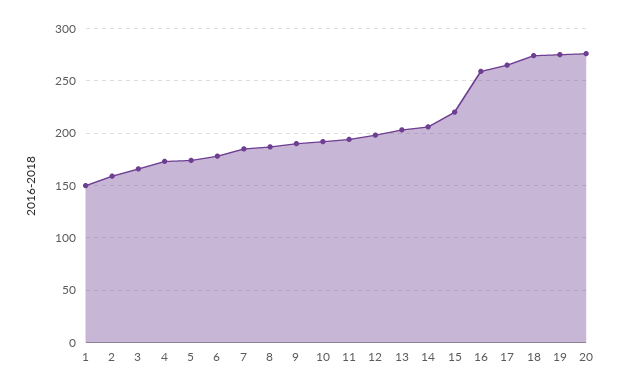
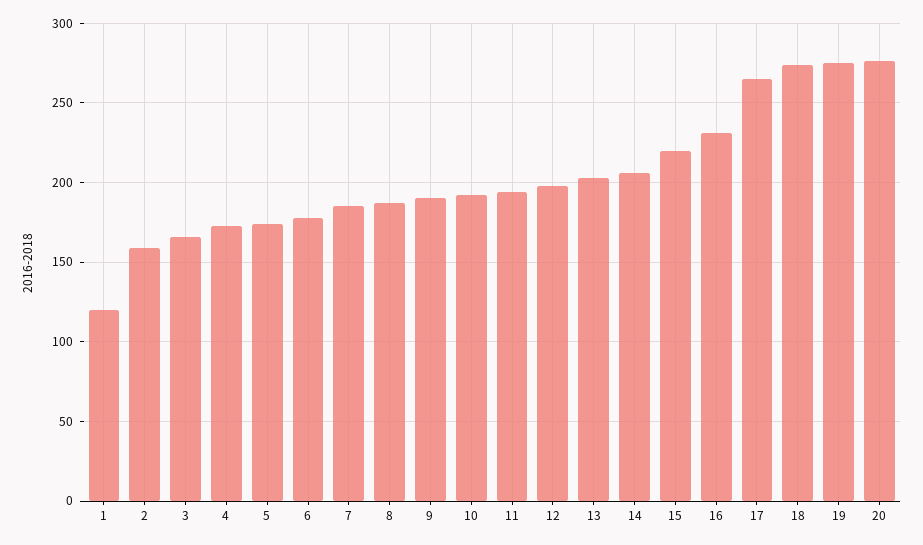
  {
-   "1": 150,
+   "1": 120,
    "2": 160,
    "3": 165,
    "4": 175,
    "5": 175,
    "6": 180,
    "7": 185,
    "8": 185,
    "9": 190,
    "10": 190,
    "11": 195,
    "12": 200,
    "13": 205,
    "14": 205,
    "15": 220,
-   "16": 260,
+   "16": 230,
    "17": 265,
    "18": 275,
    "19": 275,
    "20": 275
  }

